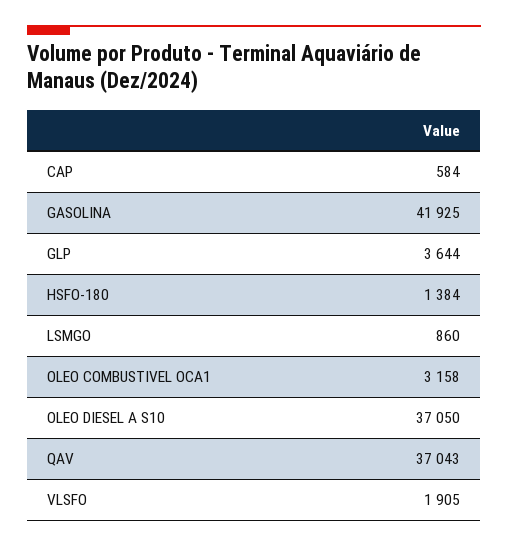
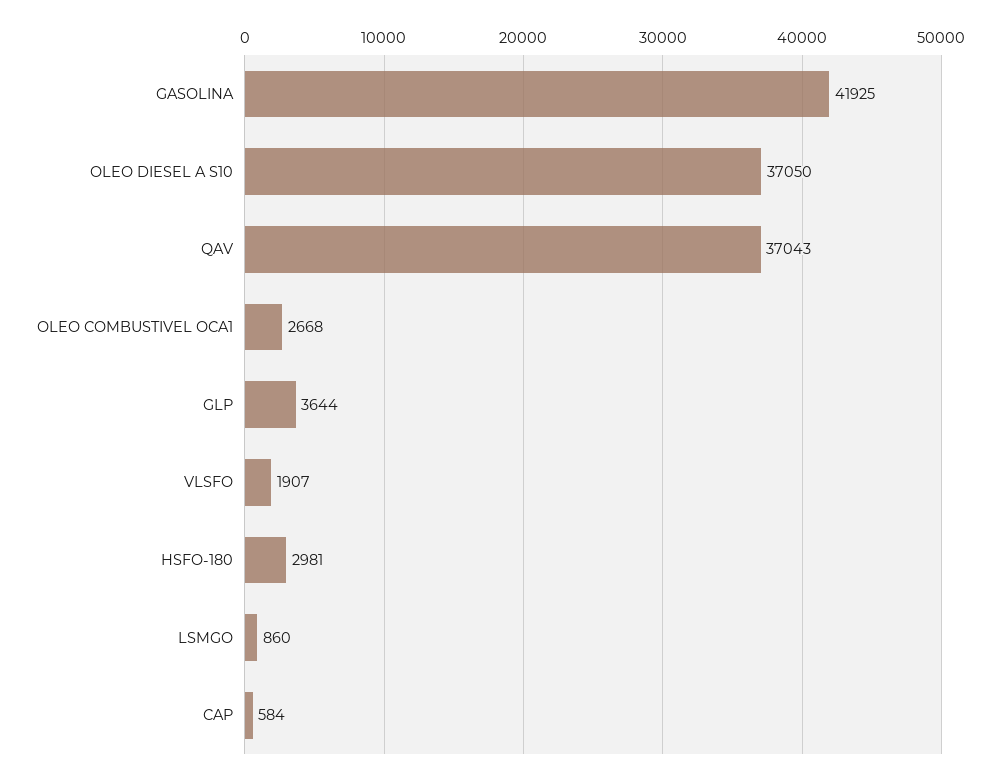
  {
    "CAP": 584,
    "GASOLINA": 41925,
    "GLP": 3644,
-   "HSFO-180": 1384,
+   "HSFO-180": 2981,
    "LSMGO": 860,
-   "OLEO COMBUSTIVEL OCA1": 3158,
+   "OLEO COMBUSTIVEL OCA1": 2668,
    "OLEO DIESEL A S10": 37050,
    "QAV": 37043,
-   "VLSFO": 1905
+   "VLSFO": 1907
  }

